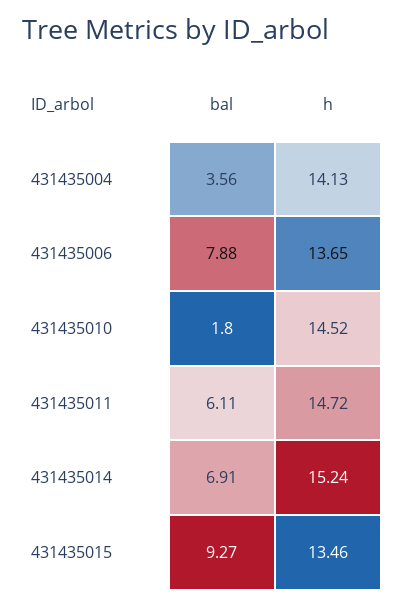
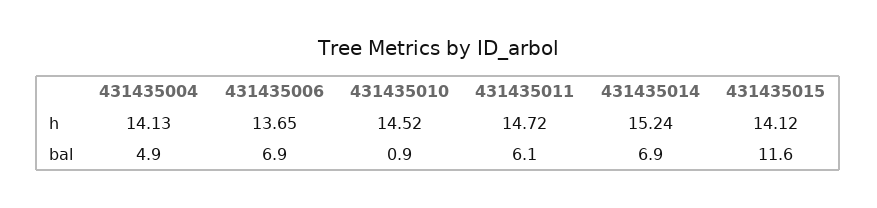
  {
    "bal": {
-     "431435004": 3.56,
+     "431435004": 4.9,
-     "431435006": 7.88,
+     "431435006": 6.9,
-     "431435010": 1.8,
+     "431435010": 0.9,
      "431435011": 6.11,
      "431435014": 6.91,
-     "431435015": 9.27
+     "431435015": 11.6
    },
    "h": {
      "431435004": 14.13,
      "431435006": 13.65,
      "431435010": 14.52,
      "431435011": 14.72,
      "431435014": 15.24,
-     "431435015": 13.46
+     "431435015": 14.12
    }
  }

